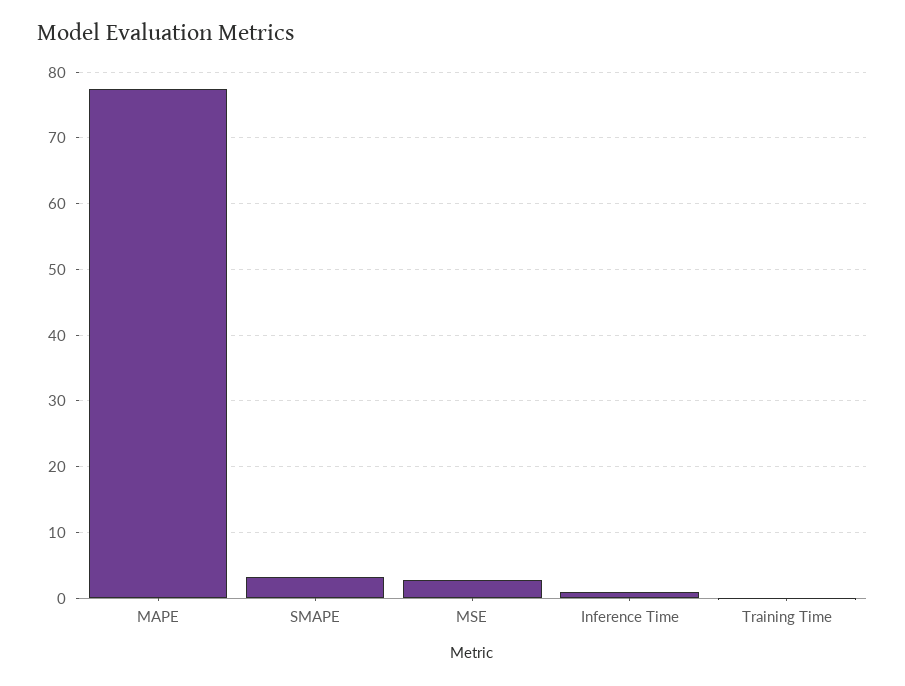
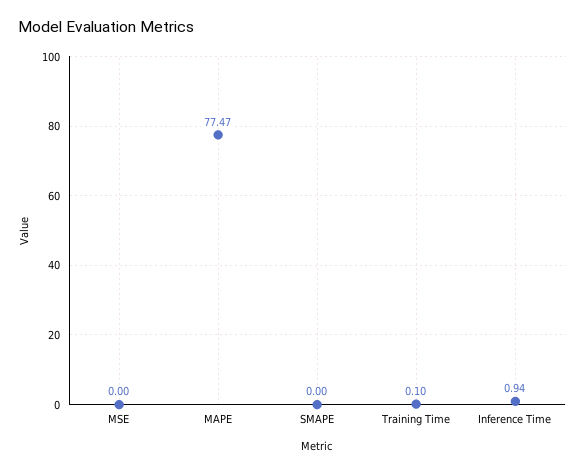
  {
    "MAPE": 77.47,
-   "SMAPE": 3,
+   "SMAPE": 0,
-   "MSE": 3,
+   "MSE": 0,
    "Inference Time": 0.94,
    "Training Time": 0.1
  }

